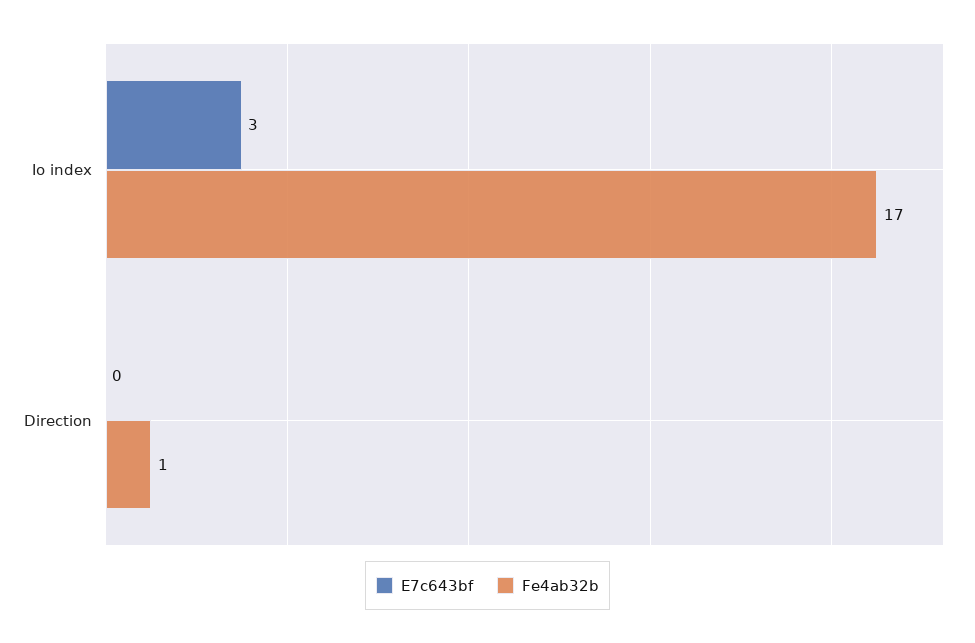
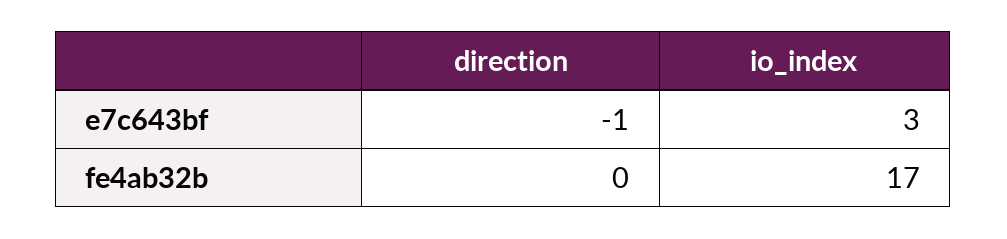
  {
    "E7c643bf": {
      "Io index": 3,
-     "Direction": 0
+     "Direction": -1
    },
    "Fe4ab32b": {
      "Io index": 17,
-     "Direction": 1
+     "Direction": 0
    }
  }

